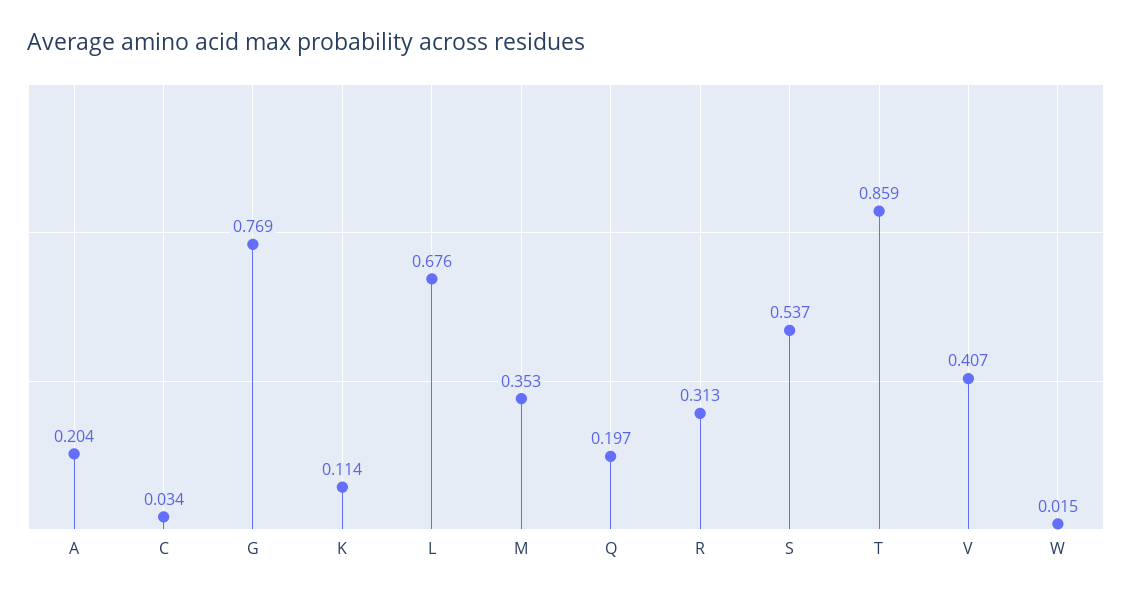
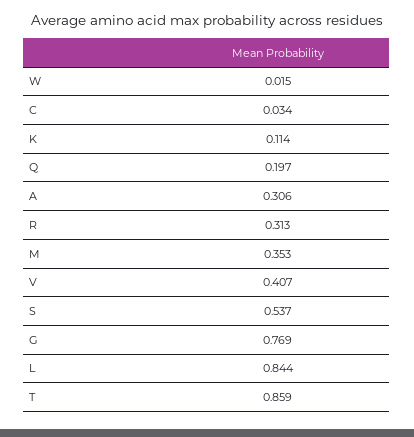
  {
-   "A": 0.204,
+   "A": 0.306,
    "C": 0.034,
    "G": 0.769,
    "K": 0.114,
-   "L": 0.676,
+   "L": 0.844,
    "M": 0.353,
    "Q": 0.197,
    "R": 0.313,
    "S": 0.537,
    "T": 0.859,
    "V": 0.407,
    "W": 0.015
  }

